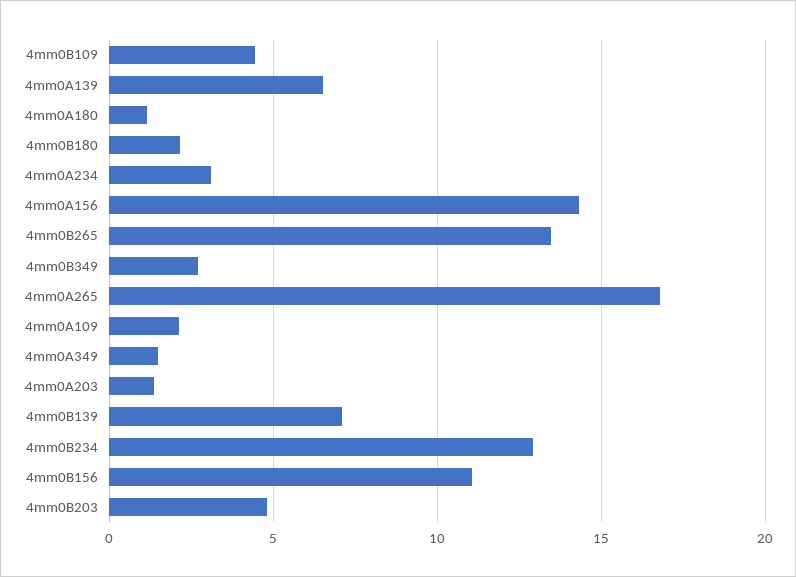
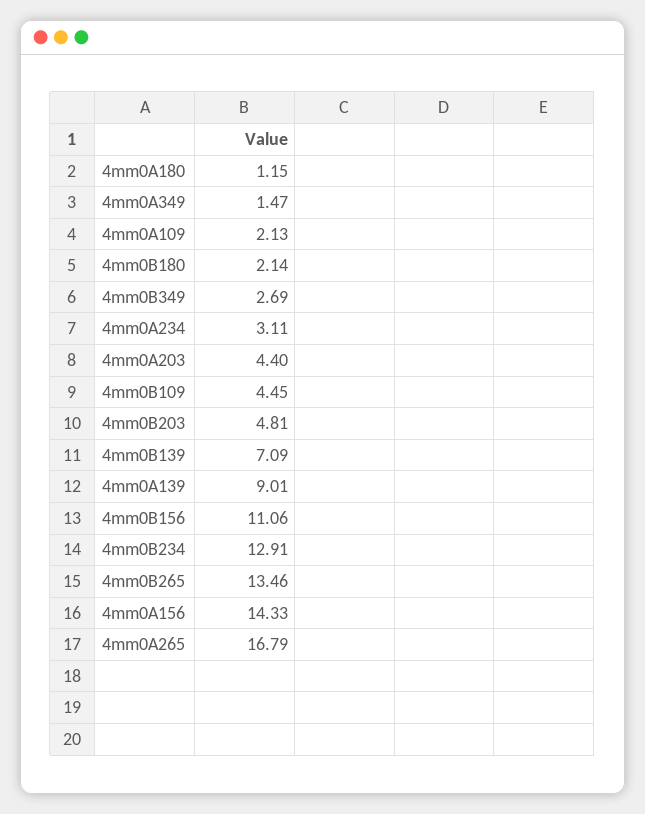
  {
    "4mm0B109": 4.45,
-   "4mm0A139": 6.5,
+   "4mm0A139": 9.01,
    "4mm0A180": 1.15,
    "4mm0B180": 2.14,
    "4mm0A234": 3.11,
    "4mm0A156": 14.33,
    "4mm0B265": 13.46,
    "4mm0B349": 2.69,
    "4mm0A265": 16.79,
    "4mm0A109": 2.13,
    "4mm0A349": 1.47,
-   "4mm0A203": 1.5,
+   "4mm0A203": 4.4,
    "4mm0B139": 7.09,
    "4mm0B234": 12.91,
    "4mm0B156": 11.06,
    "4mm0B203": 4.81
  }

